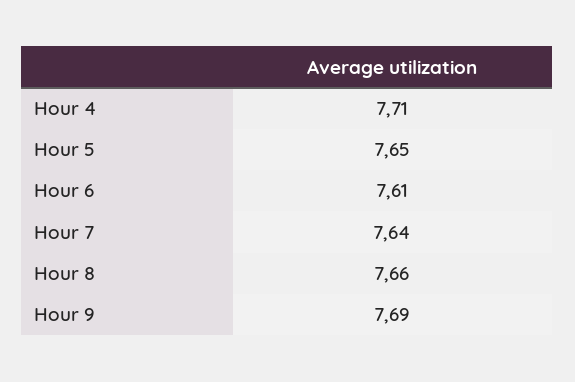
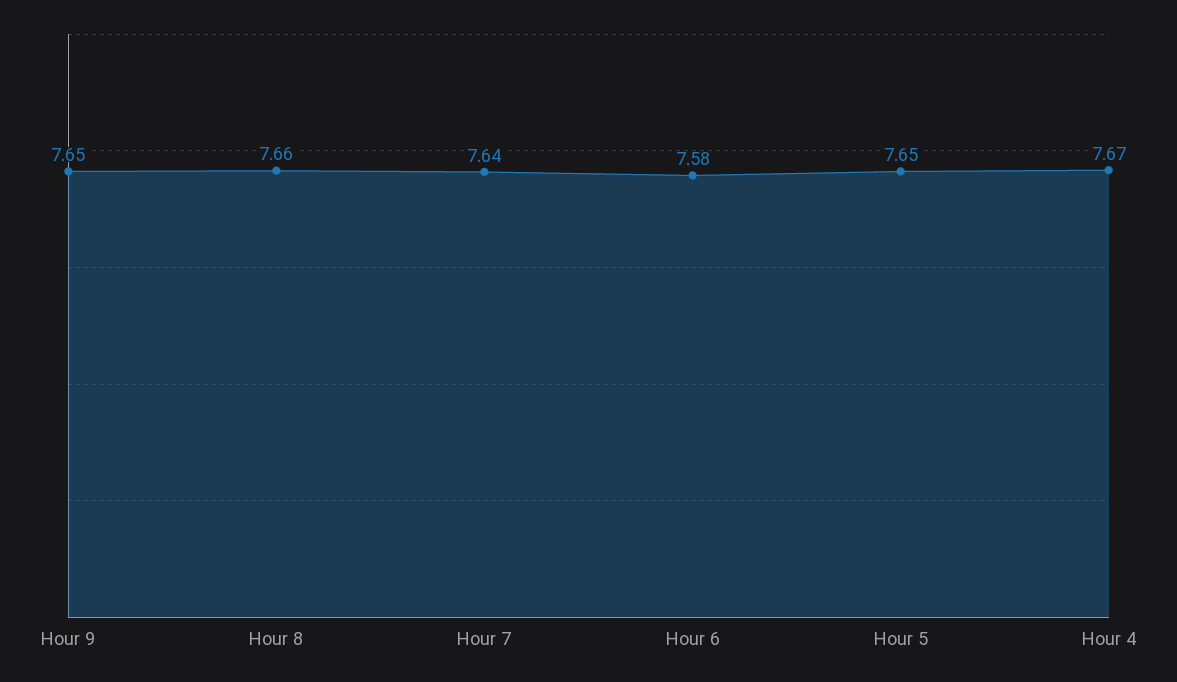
  {
-   "Hour 4": 7.71,
+   "Hour 4": 7.67,
    "Hour 5": 7.65,
-   "Hour 6": 7.61,
+   "Hour 6": 7.58,
    "Hour 7": 7.64,
    "Hour 8": 7.66,
-   "Hour 9": 7.69
+   "Hour 9": 7.65
  }

